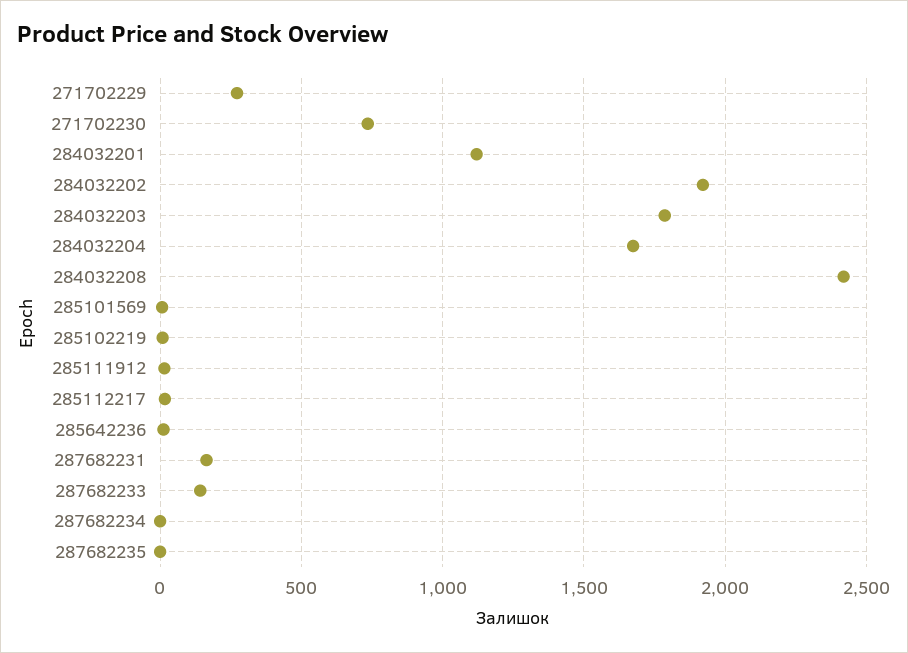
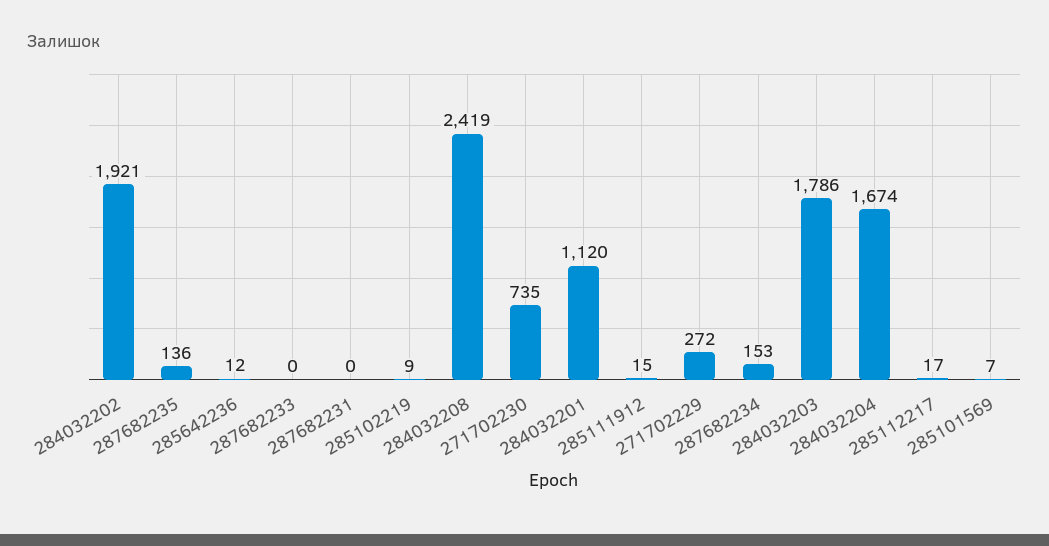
  {
    "271702229": 272,
    "271702230": 735,
    "284032201": 1120,
    "284032202": 1921,
    "284032203": 1786,
    "284032204": 1674,
    "284032208": 2419,
    "285101569": 7,
    "285102219": 9,
    "285111912": 15,
    "285112217": 17,
    "285642236": 12,
-   "287682231": 150,
+   "287682231": 0,
-   "287682233": 150,
+   "287682233": 0,
-   "287682234": 0,
+   "287682234": 153,
-   "287682235": 0
+   "287682235": 136
  }

